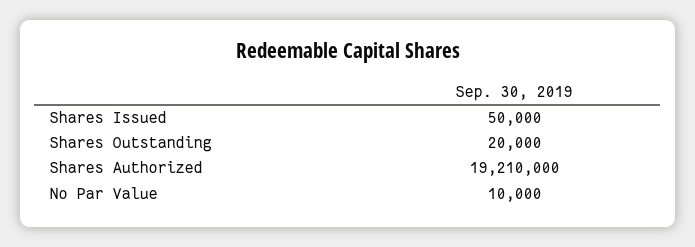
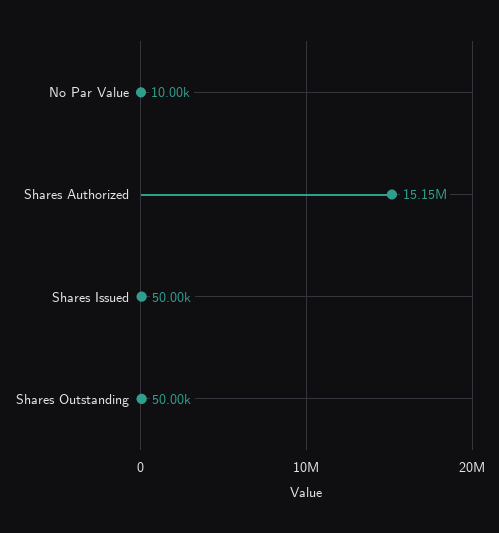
  {
    "Shares Issued": 50000,
-   "Shares Outstanding": 20000,
+   "Shares Outstanding": 50000,
-   "Shares Authorized": 19210000,
+   "Shares Authorized": 15150000,
    "No Par Value": 10000
  }

